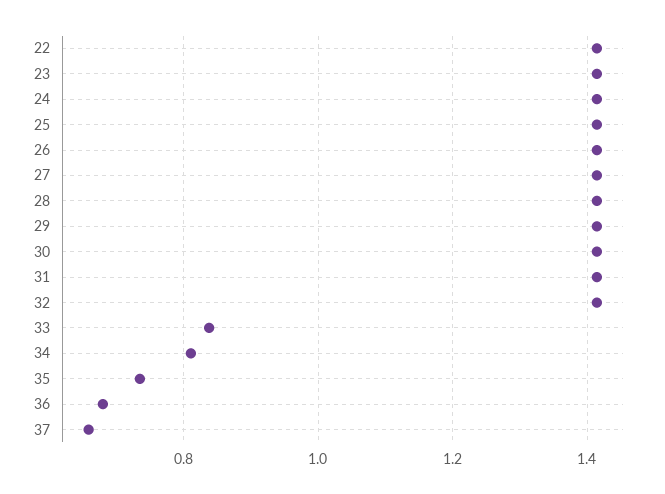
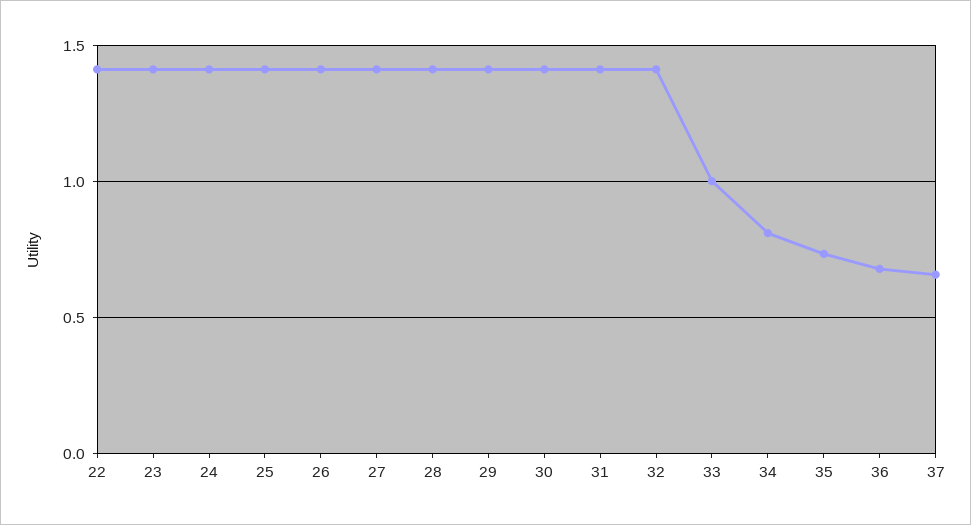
  {
    "22": 1.42,
    "23": 1.42,
    "24": 1.42,
    "25": 1.42,
    "26": 1.42,
    "27": 1.42,
    "28": 1.42,
    "29": 1.42,
    "30": 1.42,
    "31": 1.42,
    "32": 1.42,
-   "33": 0.84,
+   "33": 1,
    "34": 0.82,
    "35": 0.74,
    "36": 0.68,
    "37": 0.66
  }

